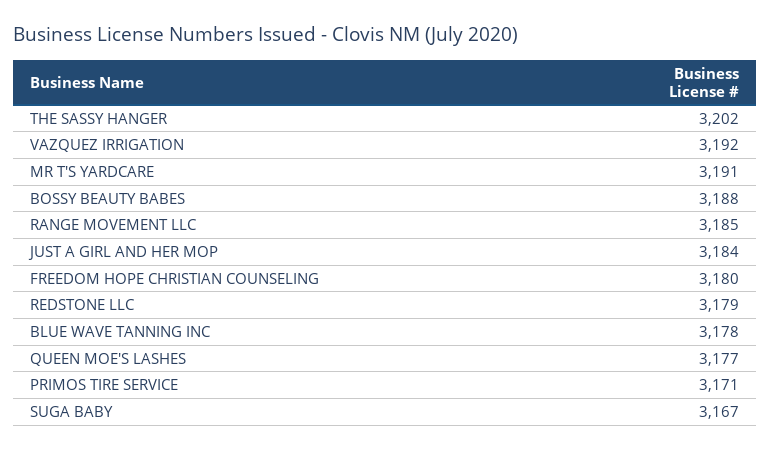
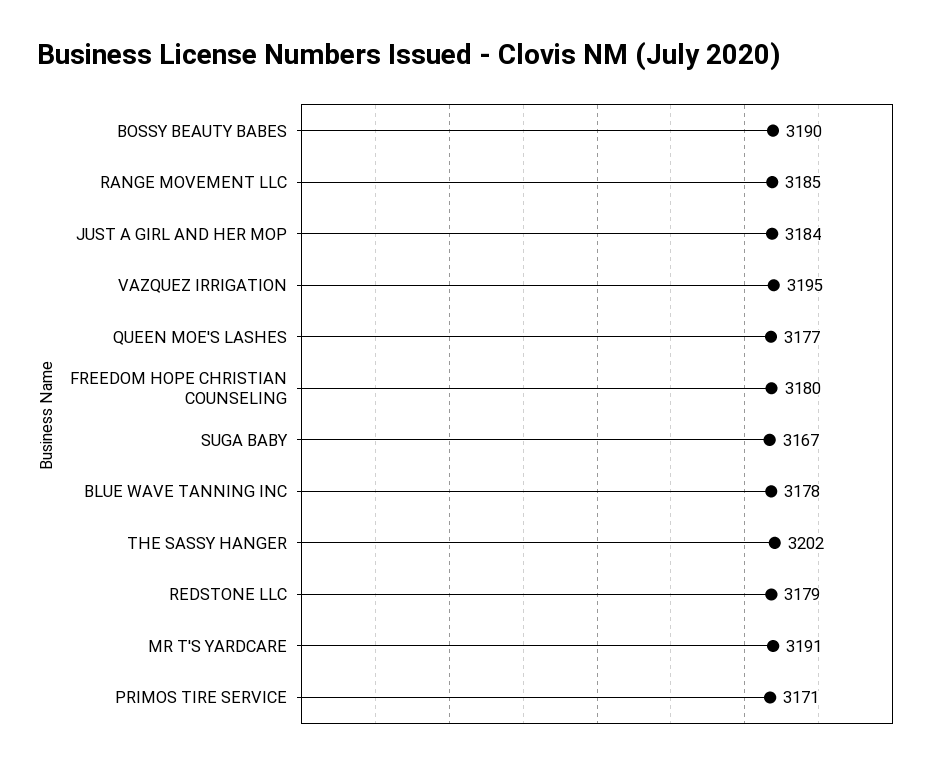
  {
    "THE SASSY HANGER": 3202,
-   "VAZQUEZ IRRIGATION": 3192,
+   "VAZQUEZ IRRIGATION": 3195,
    "MR T'S YARDCARE": 3191,
-   "BOSSY BEAUTY BABES": 3188,
+   "BOSSY BEAUTY BABES": 3190,
    "RANGE MOVEMENT LLC": 3185,
    "JUST A GIRL AND HER MOP": 3184,
    "FREEDOM HOPE CHRISTIAN COUNSELING": 3180,
    "REDSTONE LLC": 3179,
    "BLUE WAVE TANNING INC": 3178,
    "QUEEN MOE'S LASHES": 3177,
    "PRIMOS TIRE SERVICE": 3171,
    "SUGA BABY": 3167
  }

